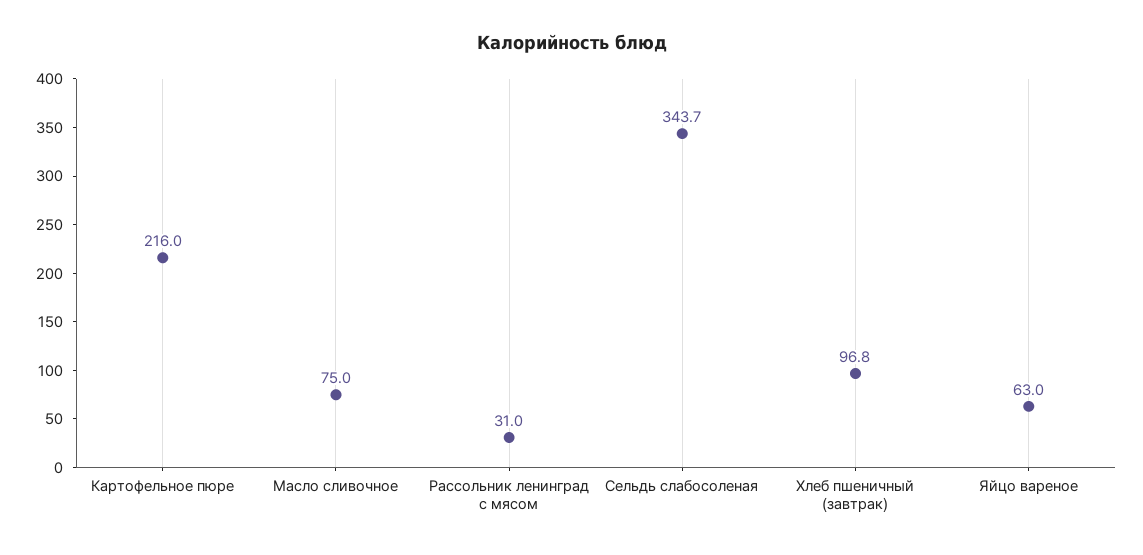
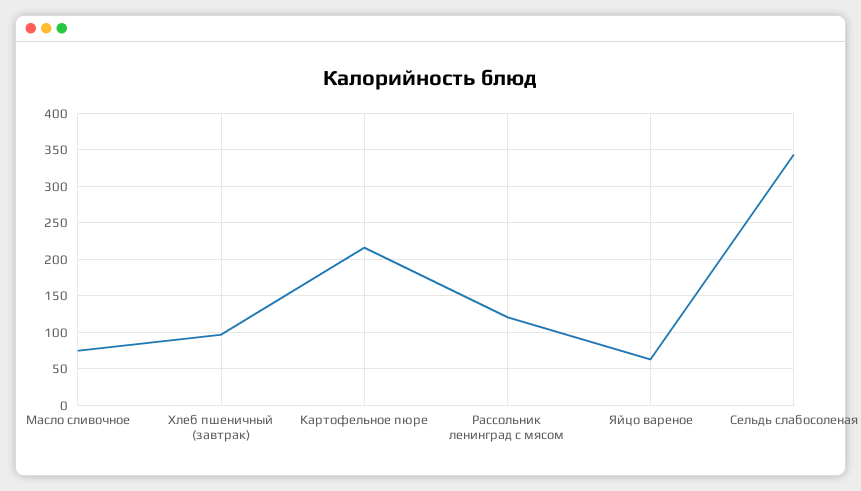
  {
    "Картофельное пюре": 216,
    "Масло сливочное": 75,
-   "Рассольник ленинград с мясом": 31,
+   "Рассольник ленинград с мясом": 120,
    "Сельдь слабосоленая": 343.7,
    "Хлеб пшеничный (завтрак)": 96.8,
    "Яйцо вареное": 63
  }

